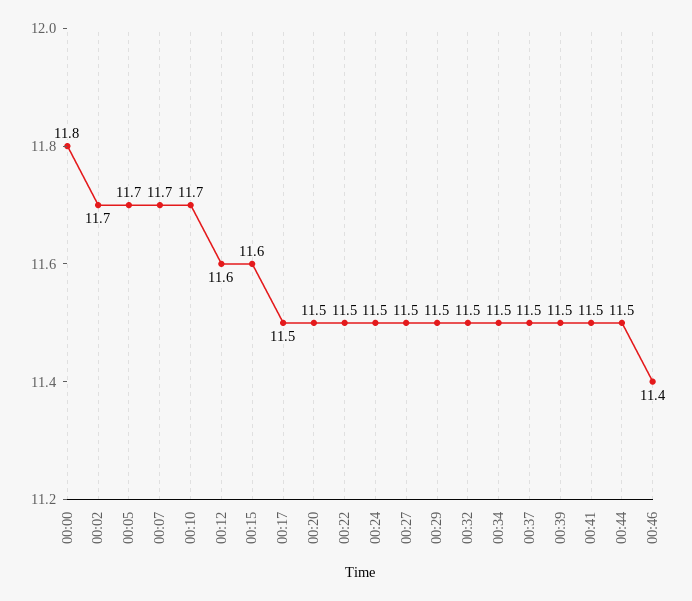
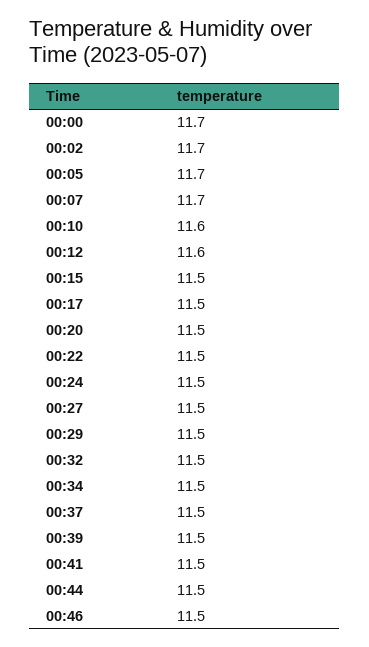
  {
-   "00:00": 11.8,
+   "00:00": 11.7,
    "00:02": 11.7,
    "00:05": 11.7,
    "00:07": 11.7,
-   "00:10": 11.7,
+   "00:10": 11.6,
    "00:12": 11.6,
-   "00:15": 11.6,
+   "00:15": 11.5,
    "00:17": 11.5,
    "00:20": 11.5,
    "00:22": 11.5,
    "00:24": 11.5,
    "00:27": 11.5,
    "00:29": 11.5,
    "00:32": 11.5,
    "00:34": 11.5,
    "00:37": 11.5,
    "00:39": 11.5,
    "00:41": 11.5,
    "00:44": 11.5,
-   "00:46": 11.4
+   "00:46": 11.5
  }

